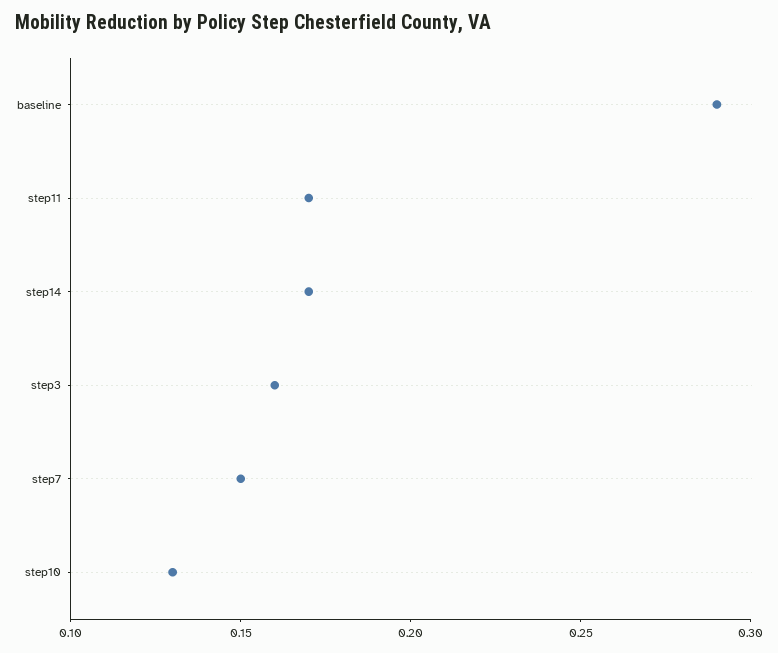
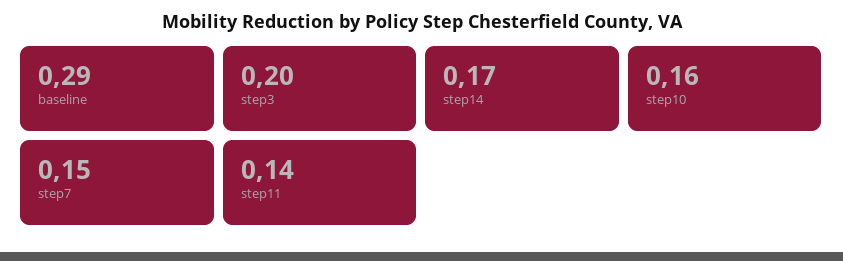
  {
    "baseline": 0.29,
-   "step11": 0.17,
+   "step11": 0.14,
    "step14": 0.17,
-   "step3": 0.16,
+   "step3": 0.2,
    "step7": 0.15,
-   "step10": 0.13
+   "step10": 0.16
  }

